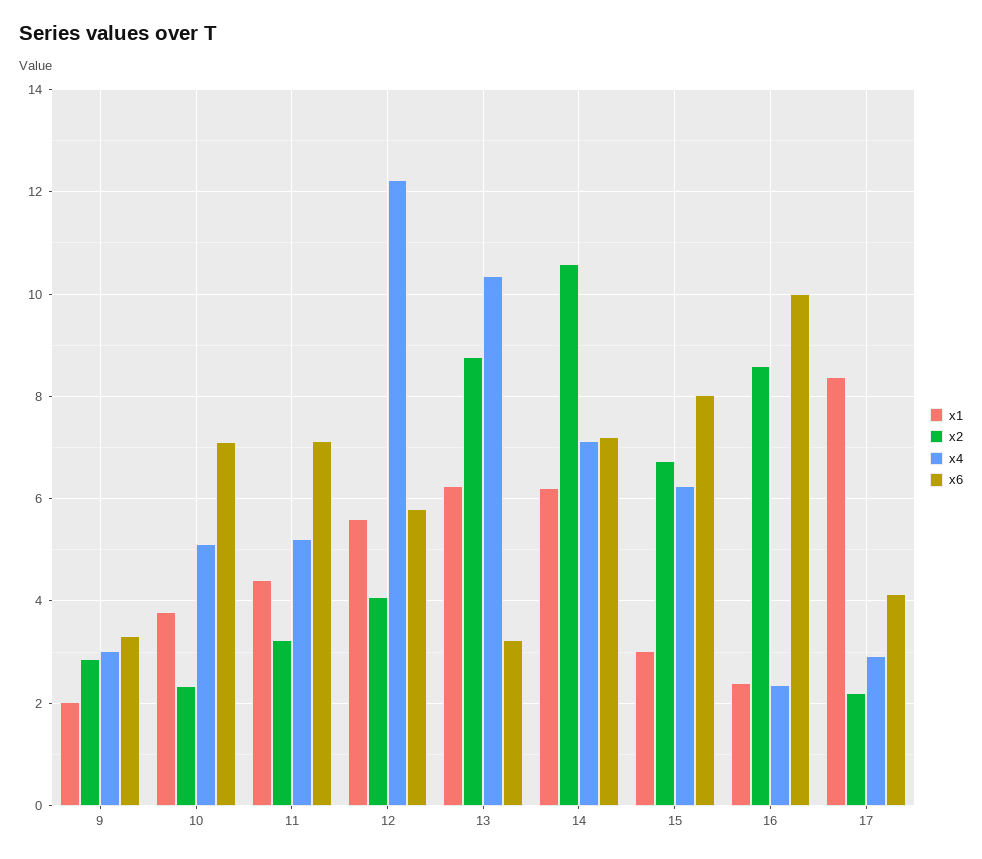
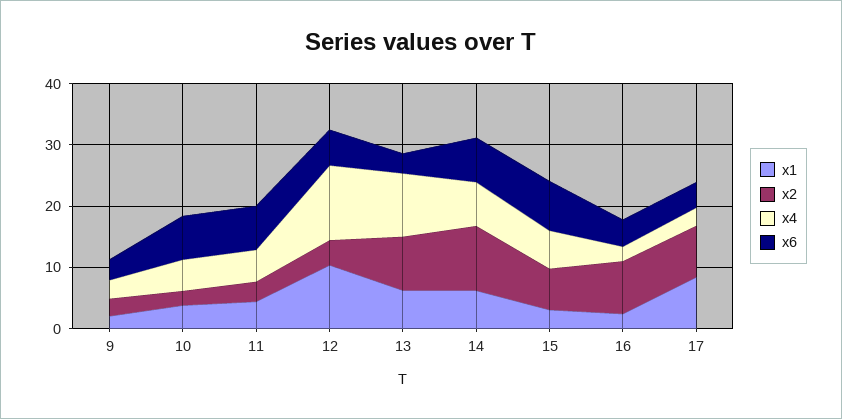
  {
    "x1": {
      "9": 2,
      "10": 3.8,
      "11": 4.4,
-     "12": 5.6,
+     "12": 10,
      "13": 6.2,
      "14": 6.2,
      "15": 3,
      "16": 2.4,
      "17": 8.4
    },
    "x2": {
      "9": 2.8,
      "10": 2.4,
      "11": 3.2,
      "12": 4,
      "13": 8.8,
      "14": 10.6,
      "15": 6.8,
      "16": 8.6,
-     "17": 2.2
+     "17": 8
    },
    "x4": {
      "9": 3,
      "10": 5.2,
      "11": 5.2,
      "12": 12.2,
      "13": 10.4,
      "14": 7.2,
      "15": 6.2,
      "16": 2.4,
      "17": 3
    },
    "x6": {
      "9": 3.4,
      "10": 7.2,
      "11": 7.2,
      "12": 5.8,
      "13": 3.2,
      "14": 7.2,
      "15": 8,
-     "16": 10,
+     "16": 4,
      "17": 4.2
    }
  }

